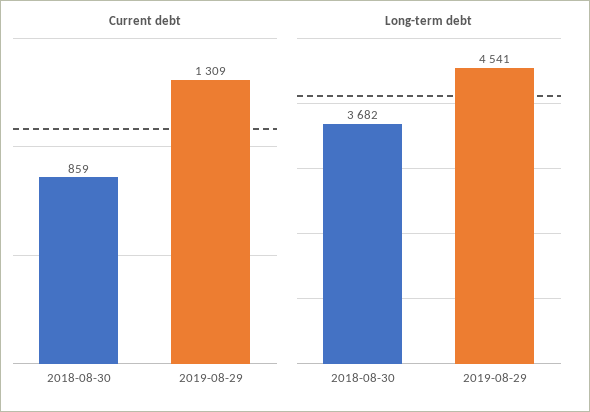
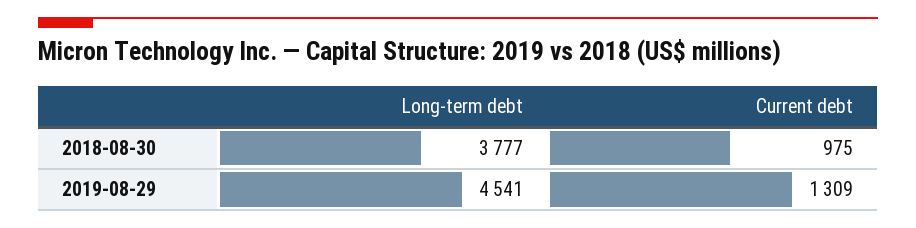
  {
    "Current debt": {
-     "2018-08-30": 859,
+     "2018-08-30": 975,
      "2019-08-29": 1309
    },
    "Long-term debt": {
-     "2018-08-30": 3682,
+     "2018-08-30": 3777,
      "2019-08-29": 4541
    }
  }

